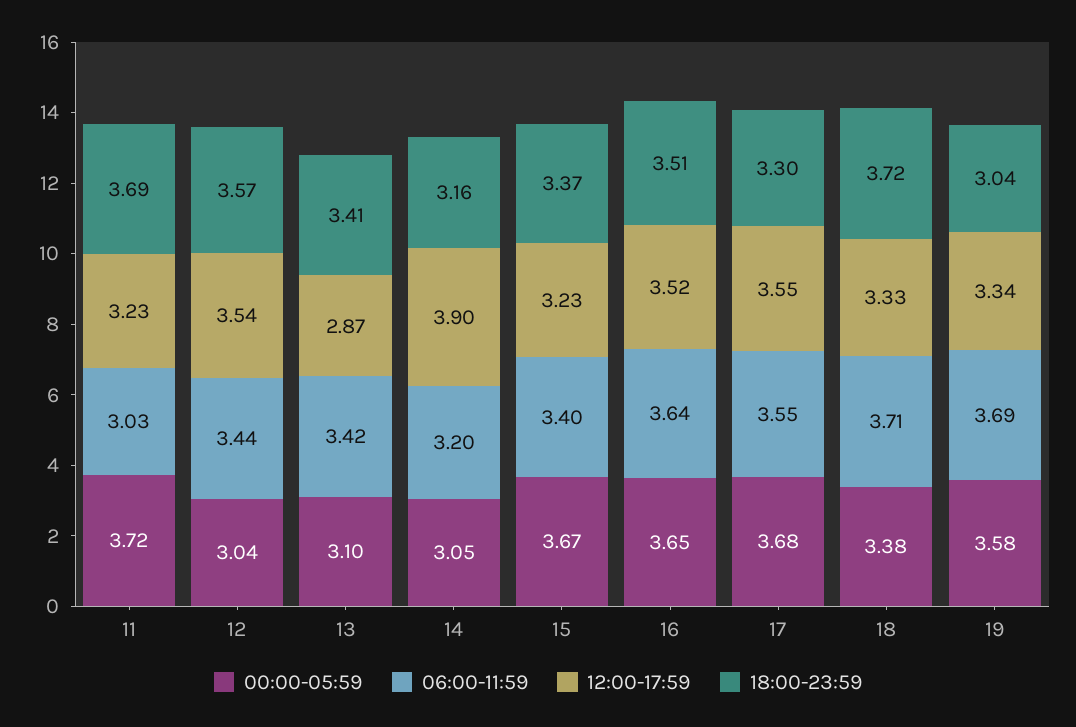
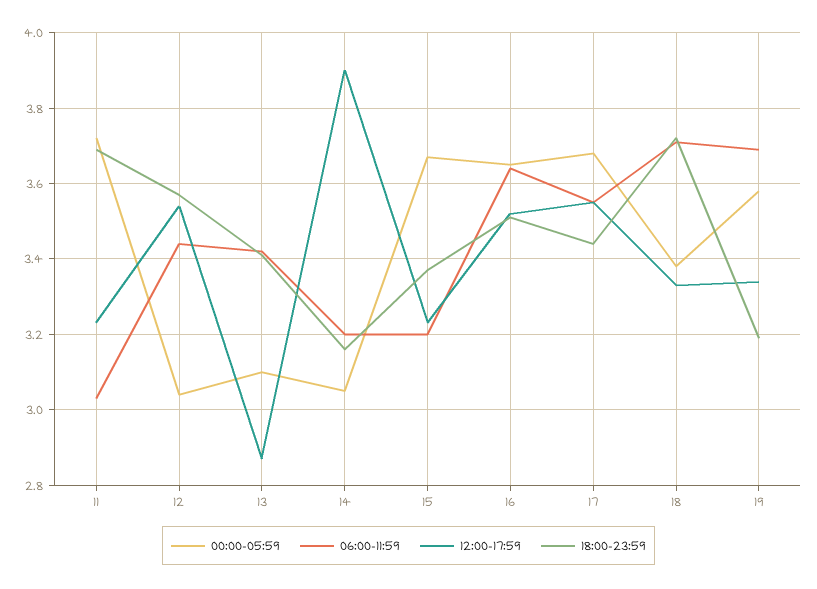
  {
    "00:00-05:59": {
      "11": 3.72,
      "12": 3.04,
      "13": 3.1,
      "14": 3.05,
      "15": 3.67,
      "16": 3.65,
      "17": 3.68,
      "18": 3.38,
      "19": 3.58
    },
    "06:00-11:59": {
      "11": 3.03,
      "12": 3.44,
      "13": 3.42,
      "14": 3.2,
-     "15": 3.4,
+     "15": 3.2,
      "16": 3.64,
      "17": 3.55,
      "18": 3.71,
      "19": 3.69
    },
    "12:00-17:59": {
      "11": 3.23,
      "12": 3.54,
      "13": 2.87,
      "14": 3.9,
      "15": 3.23,
      "16": 3.52,
      "17": 3.55,
      "18": 3.33,
      "19": 3.34
    },
    "18:00-23:59": {
      "11": 3.69,
      "12": 3.57,
      "13": 3.41,
      "14": 3.16,
      "15": 3.37,
      "16": 3.51,
-     "17": 3.3,
+     "17": 3.45,
      "18": 3.72,
-     "19": 3.04
+     "19": 3.2
    }
  }

